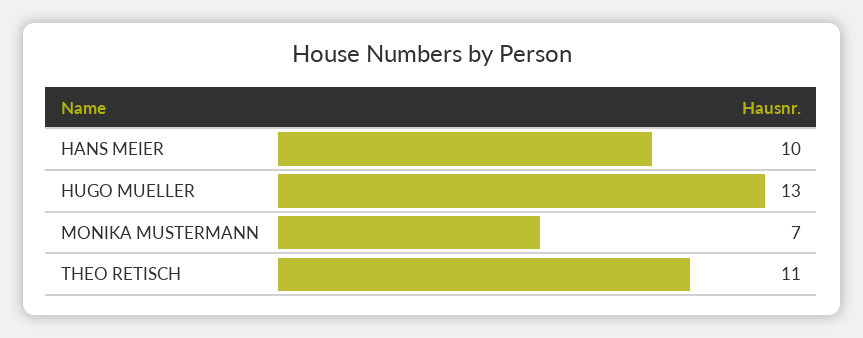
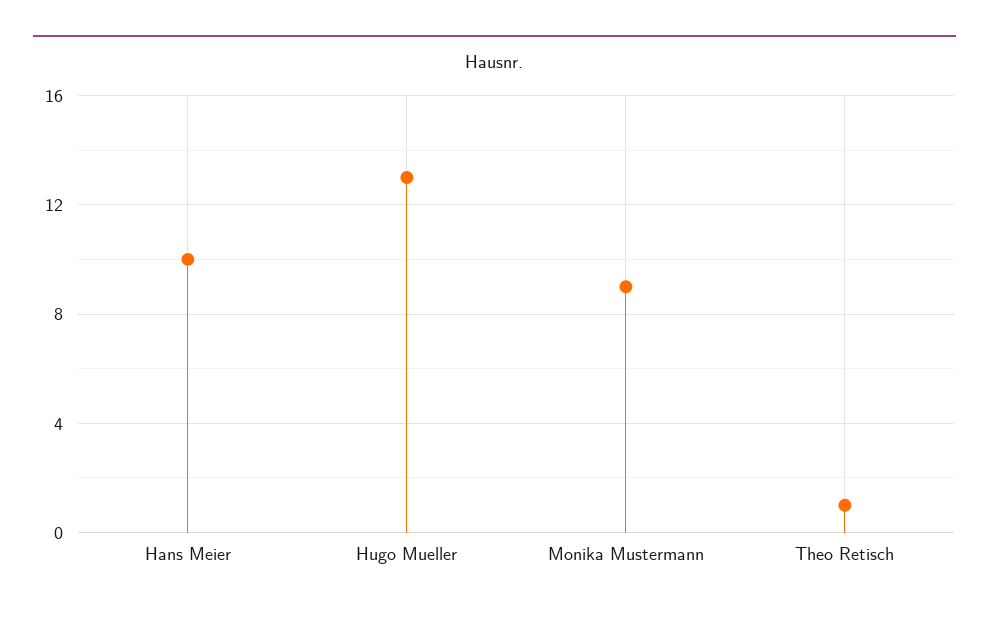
  {
    "HANS MEIER": 10,
    "HUGO MUELLER": 13,
-   "MONIKA MUSTERMANN": 7,
+   "MONIKA MUSTERMANN": 9,
-   "THEO RETISCH": 11
+   "THEO RETISCH": 1
  }

